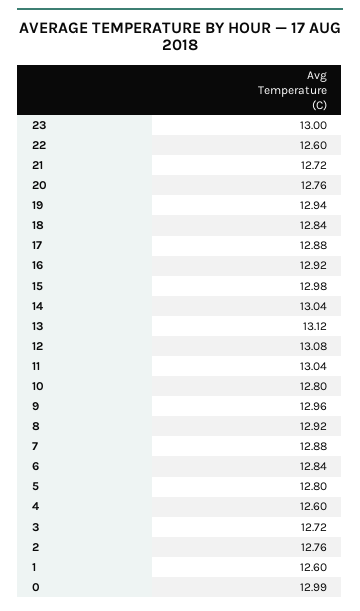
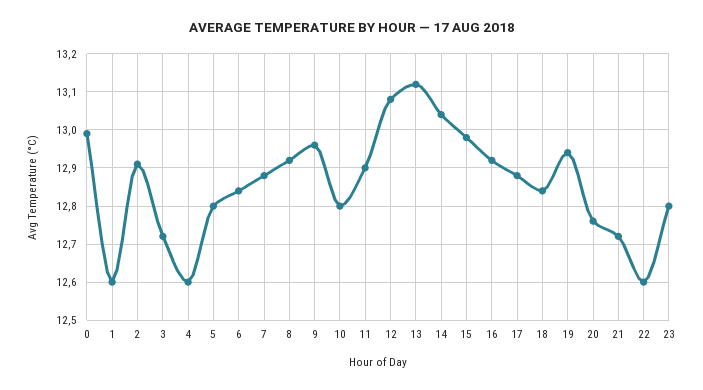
  {
-   "23": 13,
+   "23": 12.8,
    "22": 12.6,
    "21": 12.72,
    "20": 12.76,
    "19": 12.94,
    "18": 12.84,
    "17": 12.88,
    "16": 12.92,
    "15": 12.98,
    "14": 13.04,
    "13": 13.12,
    "12": 13.08,
-   "11": 13.04,
+   "11": 12.9,
    "10": 12.8,
    "9": 12.96,
    "8": 12.92,
    "7": 12.88,
    "6": 12.84,
    "5": 12.8,
    "4": 12.6,
    "3": 12.72,
-   "2": 12.76,
+   "2": 12.9,
    "1": 12.6,
    "0": 12.99
  }

